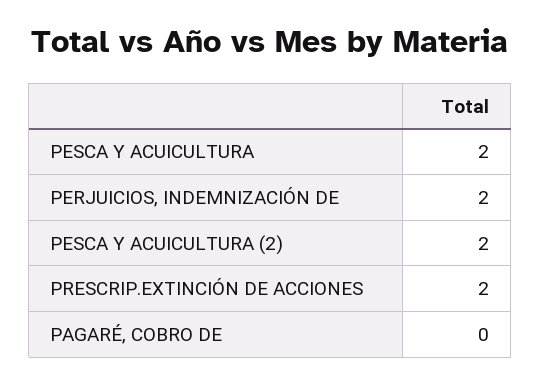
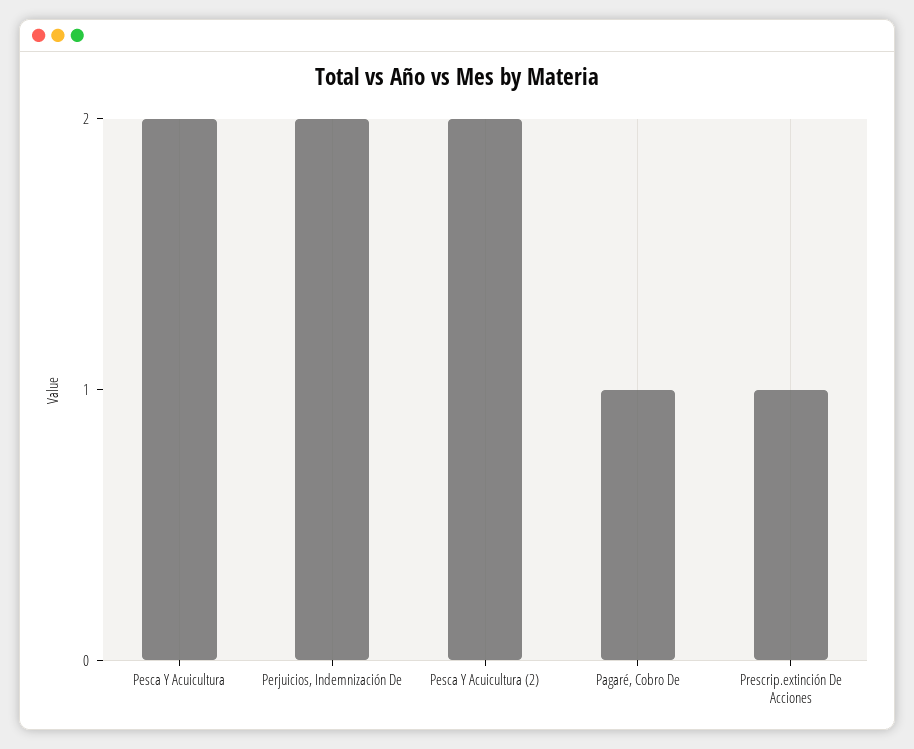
  {
    "PESCA Y ACUICULTURA": 2,
    "PERJUICIOS, INDEMNIZACIÓN DE": 2,
    "PESCA Y ACUICULTURA (2)": 2,
-   "PRESCRIP.EXTINCIÓN DE ACCIONES": 2,
+   "PRESCRIP.EXTINCIÓN DE ACCIONES": 1,
-   "PAGARÉ, COBRO DE": 0
+   "PAGARÉ, COBRO DE": 1
  }

